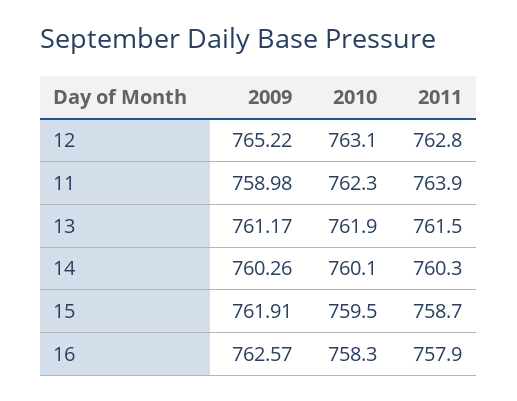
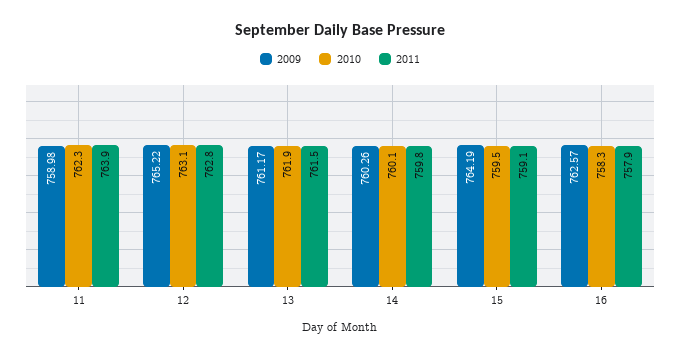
  {
    "2009": {
      "12": 765.22,
      "11": 758.98,
      "13": 761.17,
      "14": 760.26,
-     "15": 761.91,
+     "15": 764.19,
      "16": 762.57
    },
    "2010": {
      "12": 763.1,
      "11": 762.3,
      "13": 761.9,
      "14": 760.1,
      "15": 759.5,
      "16": 758.3
    },
    "2011": {
      "12": 762.8,
      "11": 763.9,
      "13": 761.5,
-     "14": 760.3,
+     "14": 759.8,
-     "15": 758.7,
+     "15": 759.1,
      "16": 757.9
    }
  }

